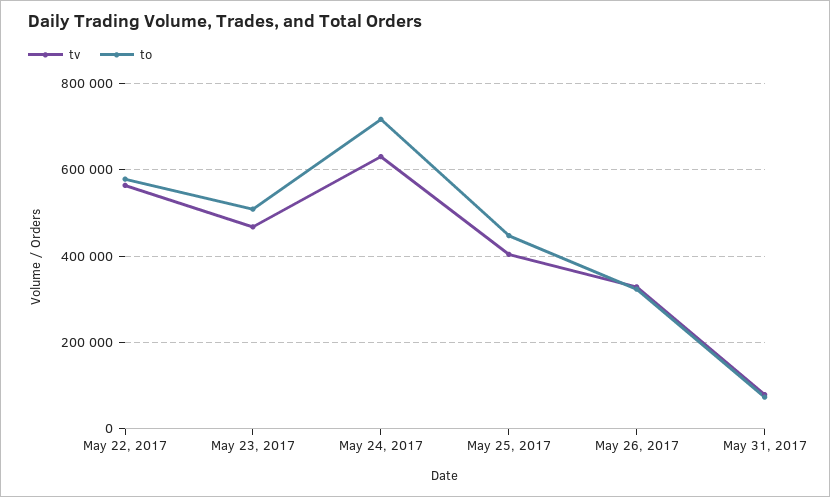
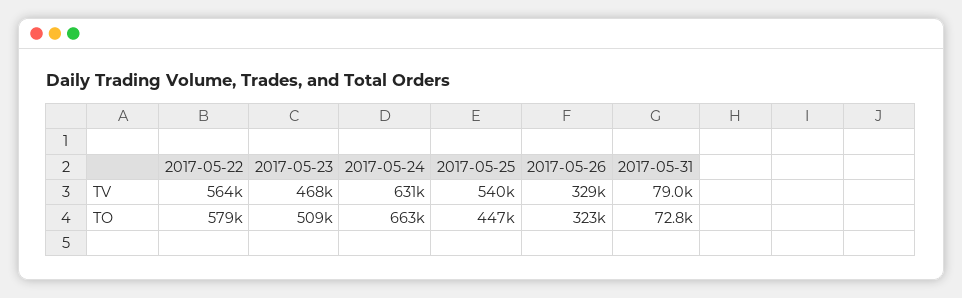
  {
    "tv": {
      "May 22, 2017": 564000,
      "May 23, 2017": 468000,
      "May 24, 2017": 631000,
-     "May 25, 2017": 400000,
+     "May 25, 2017": 540000,
      "May 26, 2017": 329000,
      "May 31, 2017": 79000
    },
    "to": {
      "May 22, 2017": 579000,
      "May 23, 2017": 509000,
-     "May 24, 2017": 720000,
+     "May 24, 2017": 663000,
      "May 25, 2017": 447000,
      "May 26, 2017": 323000,
      "May 31, 2017": 72800
    }
  }

